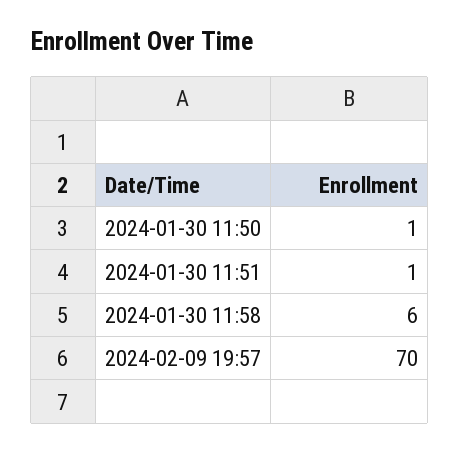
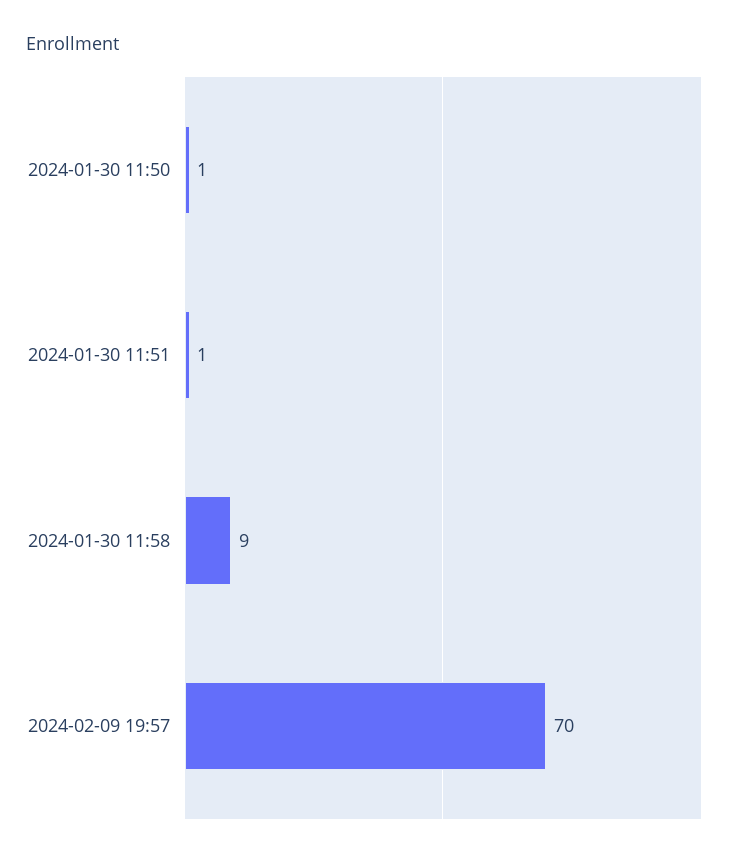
  {
    "2024-01-30 11:50": 1,
    "2024-01-30 11:51": 1,
-   "2024-01-30 11:58": 6,
+   "2024-01-30 11:58": 9,
    "2024-02-09 19:57": 70
  }

